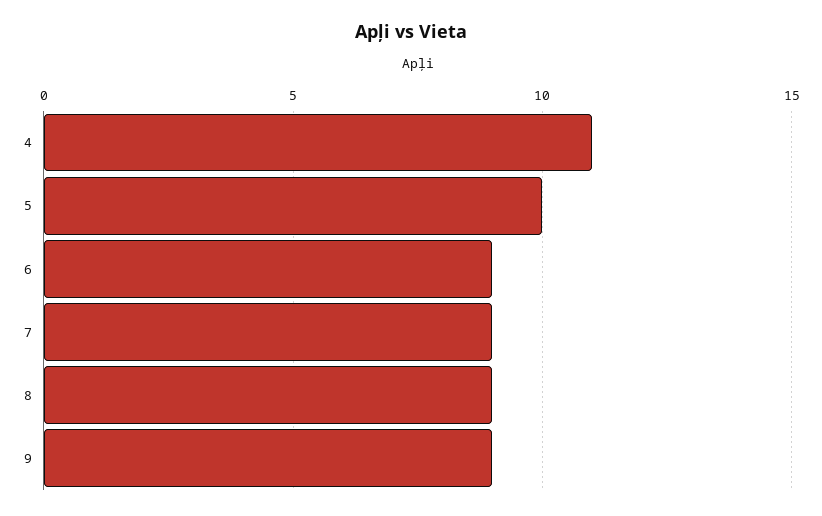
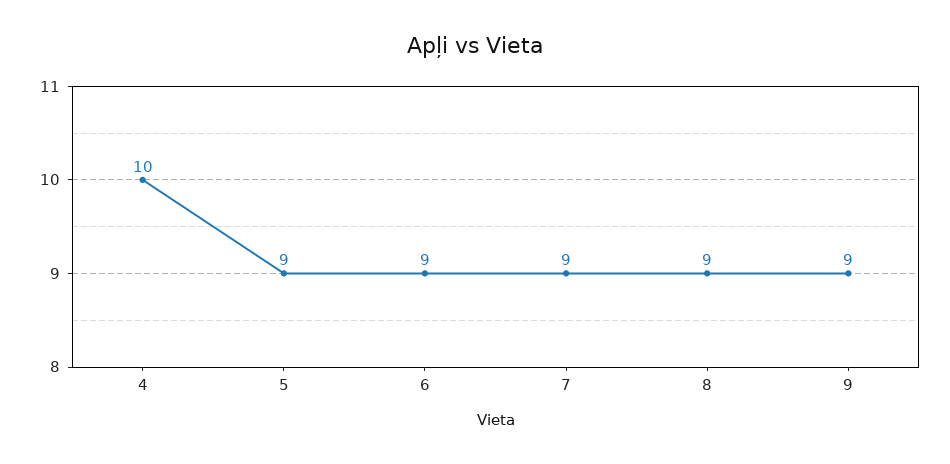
  {
-   "4": 11,
+   "4": 10,
-   "5": 10,
+   "5": 9,
    "6": 9,
    "7": 9,
    "8": 9,
    "9": 9
  }

